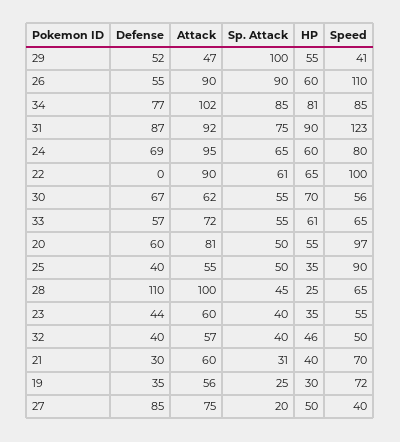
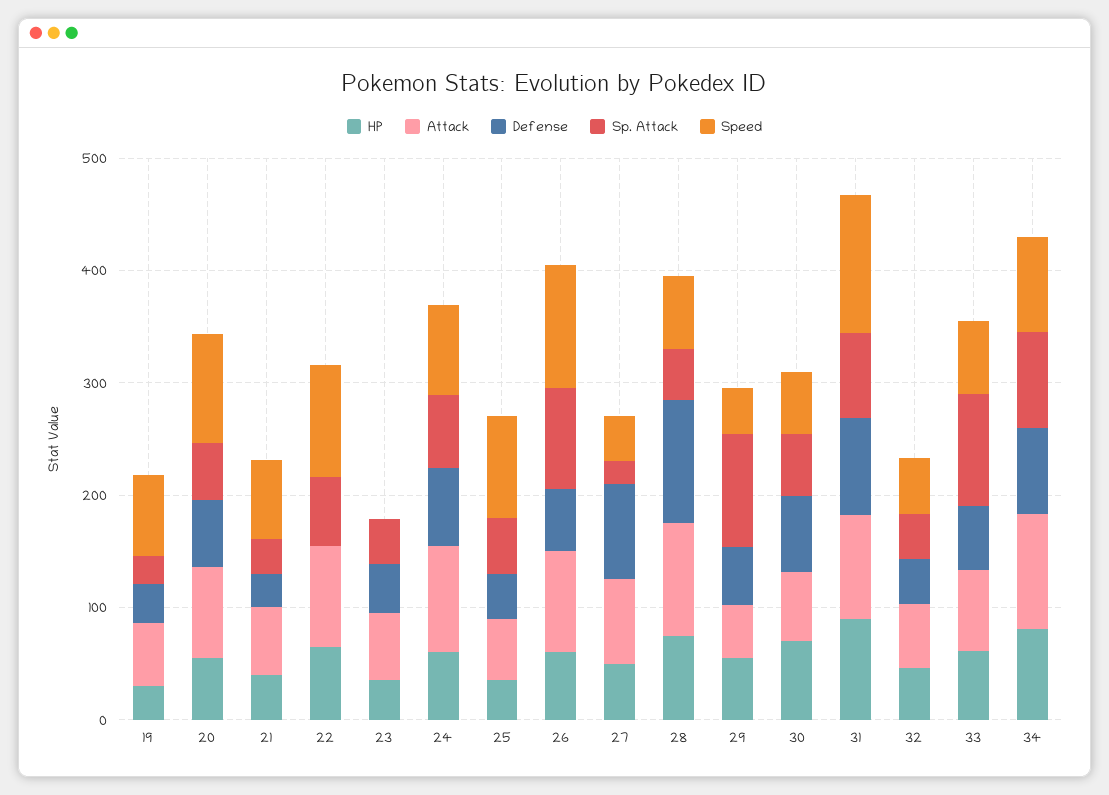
  {
    "Defense": {
      "29": 52,
      "26": 55,
      "34": 77,
      "31": 87,
      "24": 69,
      "22": 0,
      "30": 67,
      "33": 57,
      "20": 60,
      "25": 40,
      "28": 110,
      "23": 44,
      "32": 40,
      "21": 30,
      "19": 35,
      "27": 85
    },
    "Attack": {
      "29": 47,
      "26": 90,
      "34": 102,
      "31": 92,
      "24": 95,
      "22": 90,
      "30": 62,
      "33": 72,
      "20": 81,
      "25": 55,
      "28": 100,
      "23": 60,
      "32": 57,
      "21": 60,
      "19": 56,
      "27": 75
    },
    "Sp. Attack": {
      "29": 100,
      "26": 90,
      "34": 85,
      "31": 75,
      "24": 65,
      "22": 61,
      "30": 55,
-     "33": 55,
+     "33": 100,
      "20": 50,
      "25": 50,
      "28": 45,
      "23": 40,
      "32": 40,
      "21": 31,
      "19": 25,
      "27": 20
    },
    "HP": {
      "29": 55,
      "26": 60,
      "34": 81,
      "31": 90,
      "24": 60,
      "22": 65,
      "30": 70,
      "33": 61,
      "20": 55,
      "25": 35,
-     "28": 25,
+     "28": 80,
      "23": 35,
      "32": 46,
      "21": 40,
      "19": 30,
      "27": 50
    },
    "Speed": {
      "29": 41,
      "26": 110,
      "34": 85,
      "31": 123,
      "24": 80,
      "22": 100,
      "30": 56,
      "33": 65,
      "20": 97,
      "25": 90,
      "28": 65,
-     "23": 55,
+     "23": 0,
      "32": 50,
      "21": 70,
      "19": 72,
      "27": 40
    }
  }

